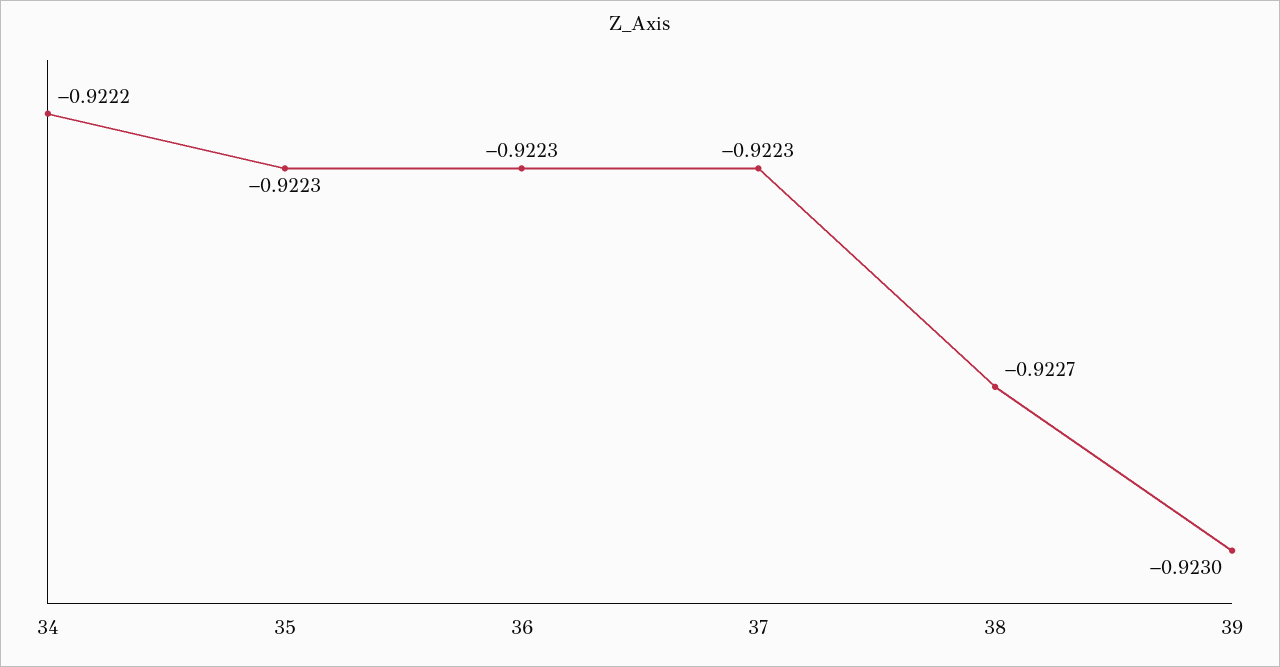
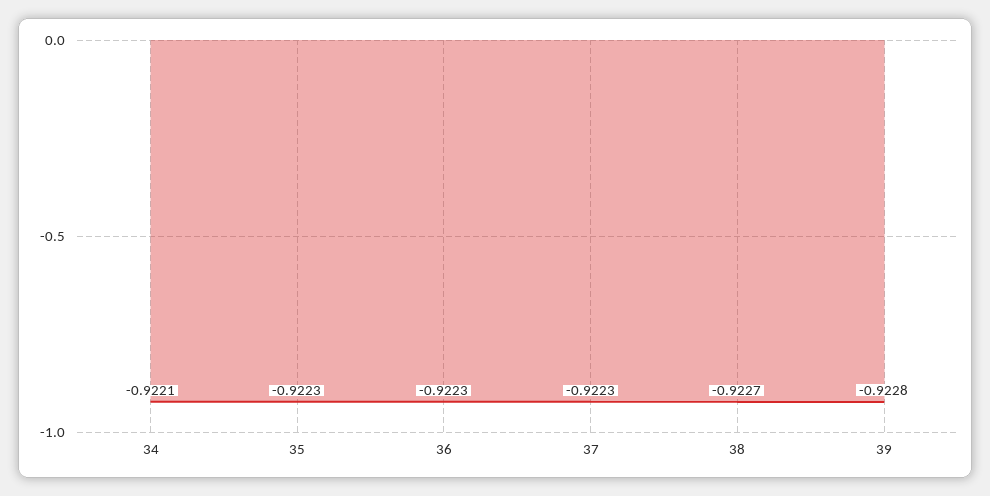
  {
-   "34": -0.9222,
+   "34": -0.9221,
    "35": -0.9223,
    "36": -0.9223,
    "37": -0.9223,
    "38": -0.9227,
-   "39": -0.923
+   "39": -0.9228
  }

